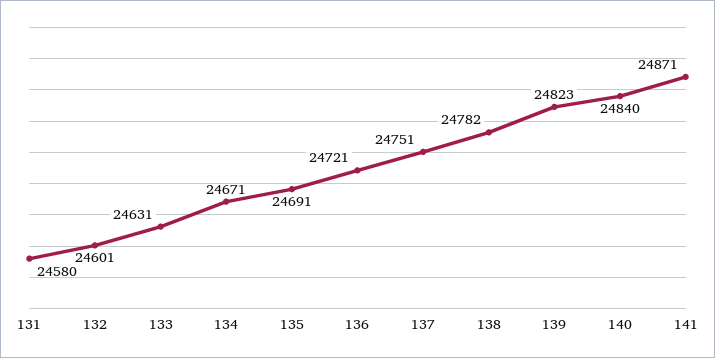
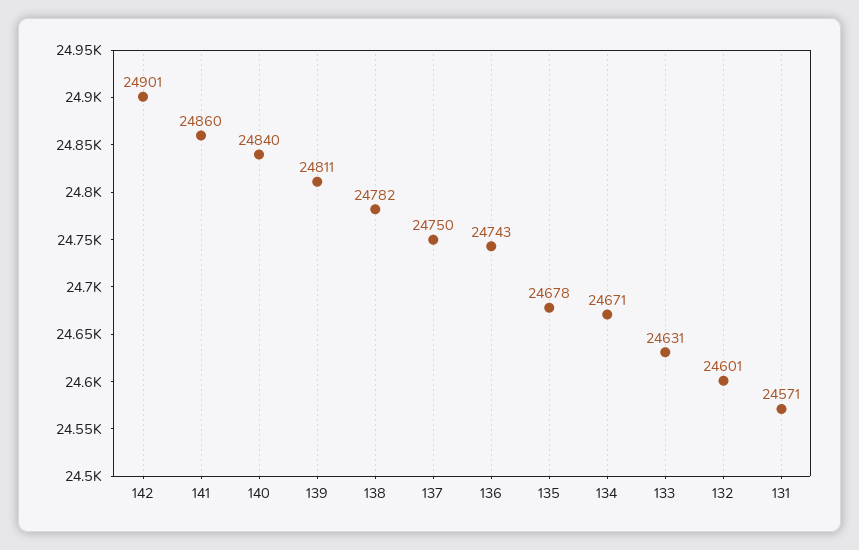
  {
-   "131": 24580,
+   "131": 24571,
    "132": 24601,
    "133": 24631,
    "134": 24671,
-   "135": 24691,
+   "135": 24678,
-   "136": 24721,
+   "136": 24743,
-   "137": 24751,
+   "137": 24750,
    "138": 24782,
-   "139": 24823,
+   "139": 24811,
    "140": 24840,
-   "141": 24871
+   "141": 24860,
+   "142": 24901
  }

